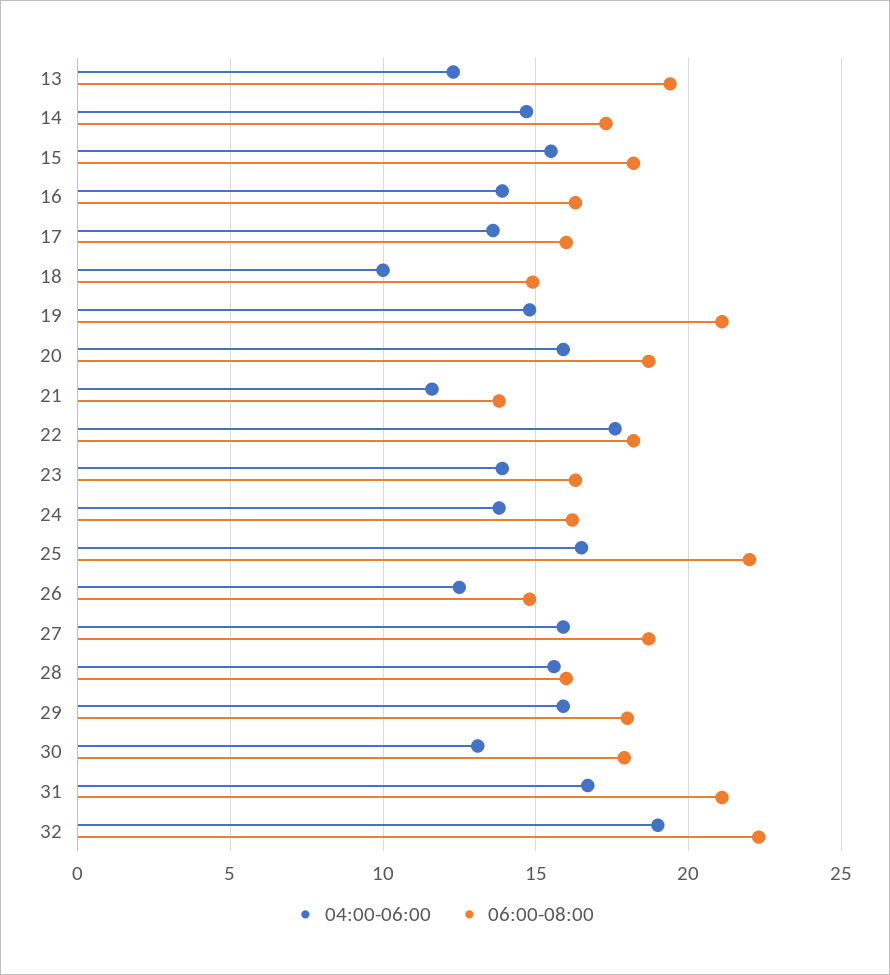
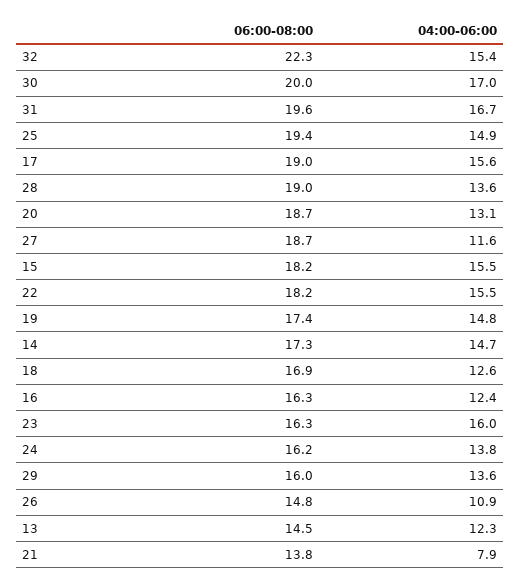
  {
    "04:00-06:00": {
      "13": 12.3,
      "14": 14.7,
      "15": 15.5,
-     "16": 14,
+     "16": 12.4,
-     "17": 13.5,
+     "17": 15.6,
-     "18": 10,
+     "18": 12.6,
      "19": 14.8,
-     "20": 16,
+     "20": 13.1,
-     "21": 11.5,
+     "21": 7.9,
-     "22": 17.5,
+     "22": 15.5,
-     "23": 14,
+     "23": 16,
      "24": 13.8,
-     "25": 16.5,
+     "25": 14.9,
-     "26": 12.5,
+     "26": 10.9,
-     "27": 16,
+     "27": 11.6,
-     "28": 15.5,
+     "28": 13.6,
-     "29": 16,
+     "29": 13.6,
-     "30": 13,
+     "30": 17,
      "31": 16.7,
-     "32": 19
+     "32": 15.4
    },
    "06:00-08:00": {
-     "13": 19.5,
+     "13": 14.5,
      "14": 17.3,
      "15": 18.2,
      "16": 16.3,
-     "17": 16,
+     "17": 19,
-     "18": 15,
+     "18": 16.9,
-     "19": 21,
+     "19": 17.4,
      "20": 18.7,
      "21": 13.8,
      "22": 18.2,
      "23": 16.3,
      "24": 16.2,
-     "25": 22,
+     "25": 19.4,
      "26": 14.8,
      "27": 18.7,
-     "28": 16,
+     "28": 19,
-     "29": 18,
+     "29": 16,
-     "30": 18,
+     "30": 20,
-     "31": 21,
+     "31": 19.6,
      "32": 22.3
    }
  }

